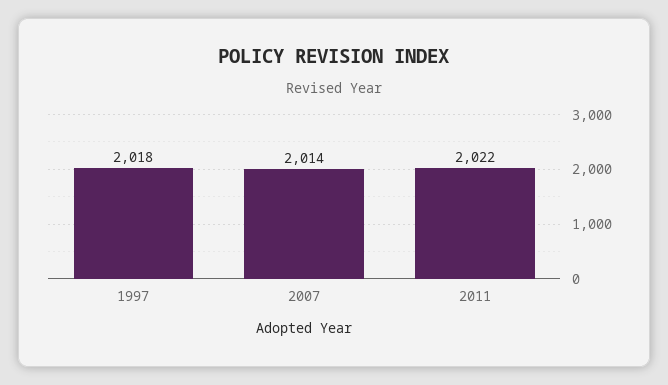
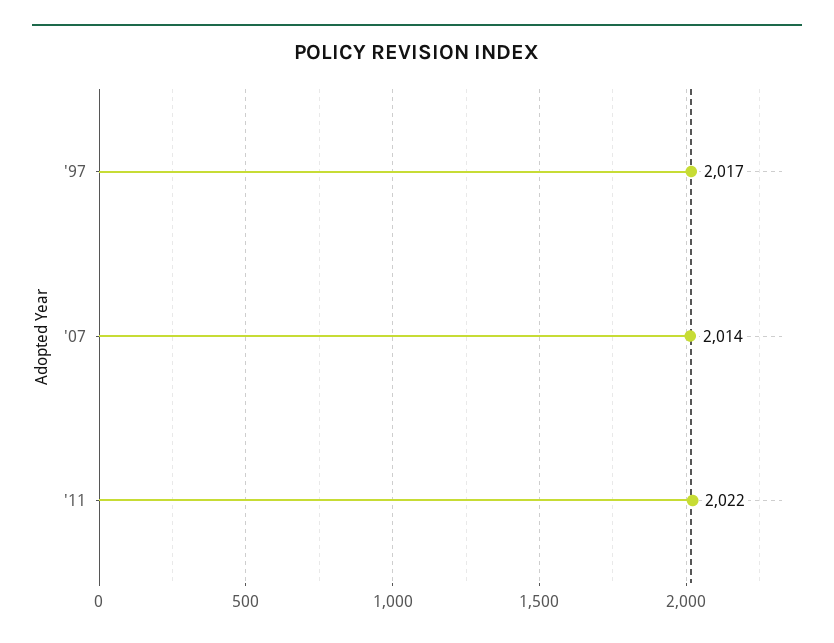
  {
-   "1997": 2018,
+   "1997": 2017,
    "2007": 2014,
    "2011": 2022
  }

